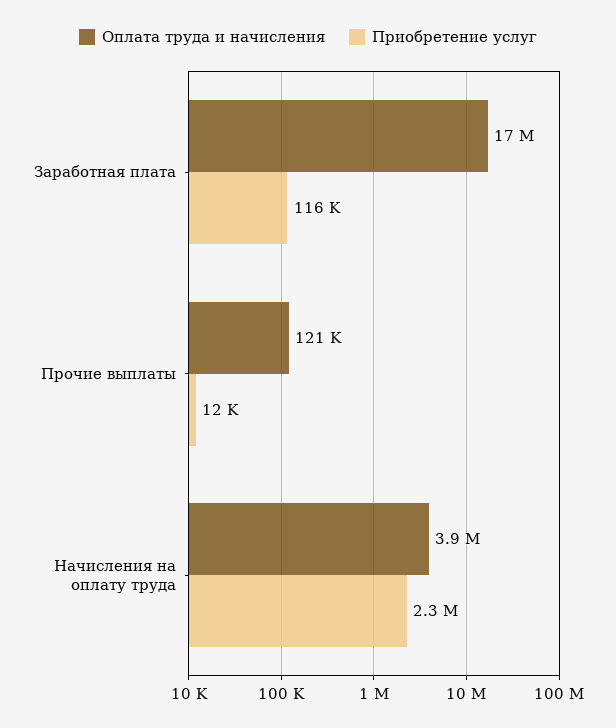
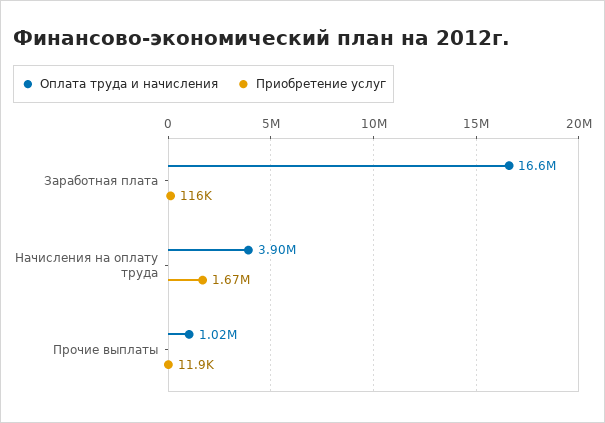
  {
    "Оплата труда и начисления": {
      "Заработная плата": 16600000,
-     "Прочие выплаты": 121000,
+     "Прочие выплаты": 1020000,
      "Начисления на оплату труда": 3900000
    },
    "Приобретение услуг": {
      "Заработная плата": 116000,
      "Прочие выплаты": 11900,
-     "Начисления на оплату труда": 2300000
+     "Начисления на оплату труда": 1670000
    }
  }

